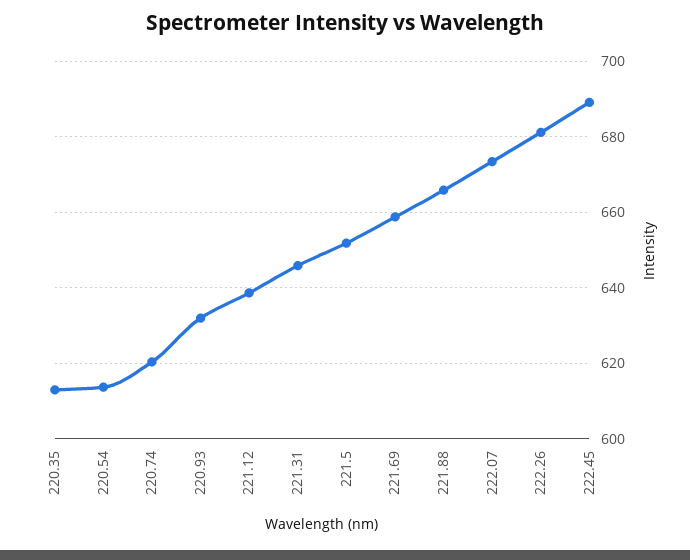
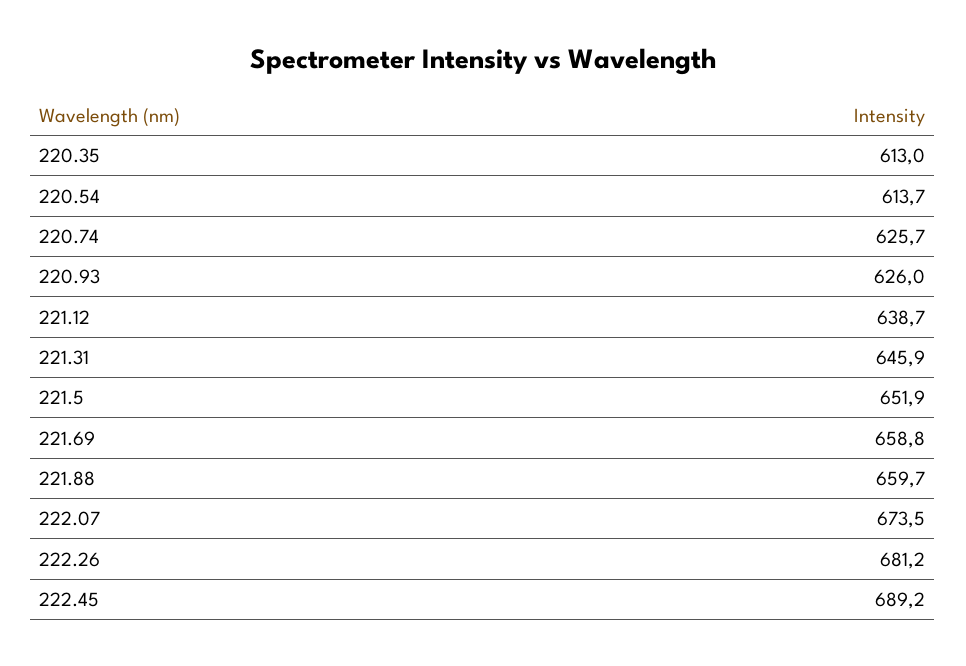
  {
    "220.35": 613,
    "220.54": 613.7,
-   "220.74": 620,
+   "220.74": 625.7,
-   "220.93": 632,
+   "220.93": 626,
    "221.12": 638.7,
    "221.31": 645.9,
    "221.5": 651.9,
    "221.69": 658.8,
-   "221.88": 666,
+   "221.88": 659.7,
    "222.07": 673.5,
    "222.26": 681.2,
    "222.45": 689.2
  }

